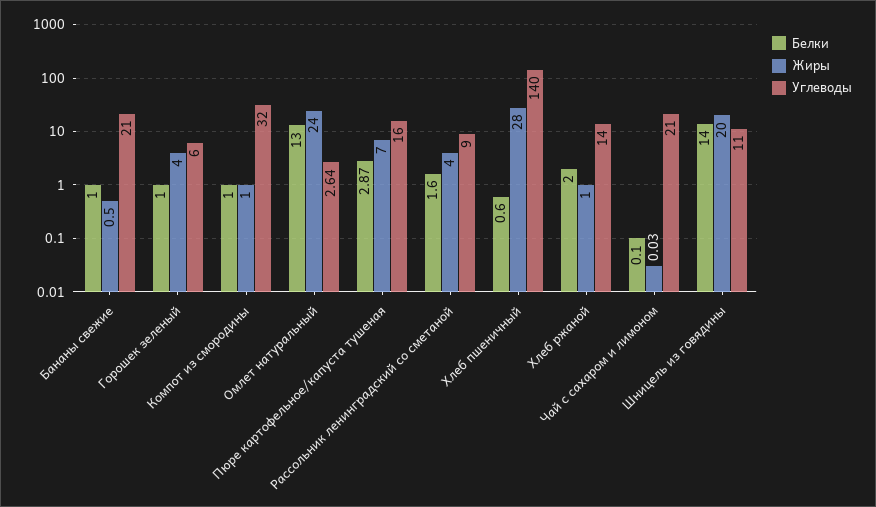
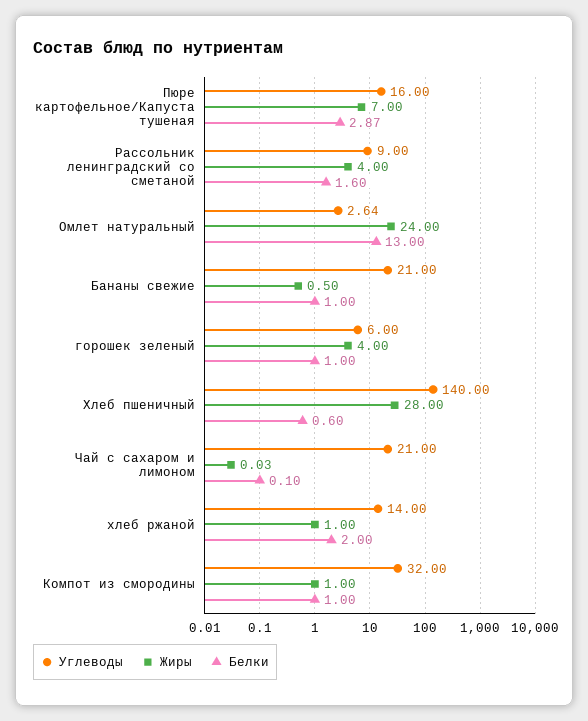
  {
    "Белки": {
      "Бананы свежие": 1,
      "Горошек зеленый": 1,
      "Компот из смородины": 1,
      "Омлет натуральный": 13,
      "Пюре картофельное/капуста тушеная": 2.87,
      "Рассольник ленинградский со сметаной": 1.6,
      "Хлеб пшеничный": 0.6,
      "Хлеб ржаной": 2,
-     "Чай с сахаром и лимоном": 0.1,
+     "Чай с сахаром и лимоном": 0.1
-     "Шницель из говядины": 14
    },
    "Жиры": {
      "Бананы свежие": 0.5,
      "Горошек зеленый": 4,
      "Компот из смородины": 1,
      "Омлет натуральный": 24,
      "Пюре картофельное/капуста тушеная": 7,
      "Рассольник ленинградский со сметаной": 4,
      "Хлеб пшеничный": 28,
      "Хлеб ржаной": 1,
-     "Чай с сахаром и лимоном": 0.03,
+     "Чай с сахаром и лимоном": 0.03
-     "Шницель из говядины": 20
    },
    "Углеводы": {
      "Бананы свежие": 21,
      "Горошек зеленый": 6,
      "Компот из смородины": 32,
      "Омлет натуральный": 2.64,
      "Пюре картофельное/капуста тушеная": 16,
      "Рассольник ленинградский со сметаной": 9,
      "Хлеб пшеничный": 140,
      "Хлеб ржаной": 14,
-     "Чай с сахаром и лимоном": 21,
+     "Чай с сахаром и лимоном": 21
-     "Шницель из говядины": 11
    }
  }

